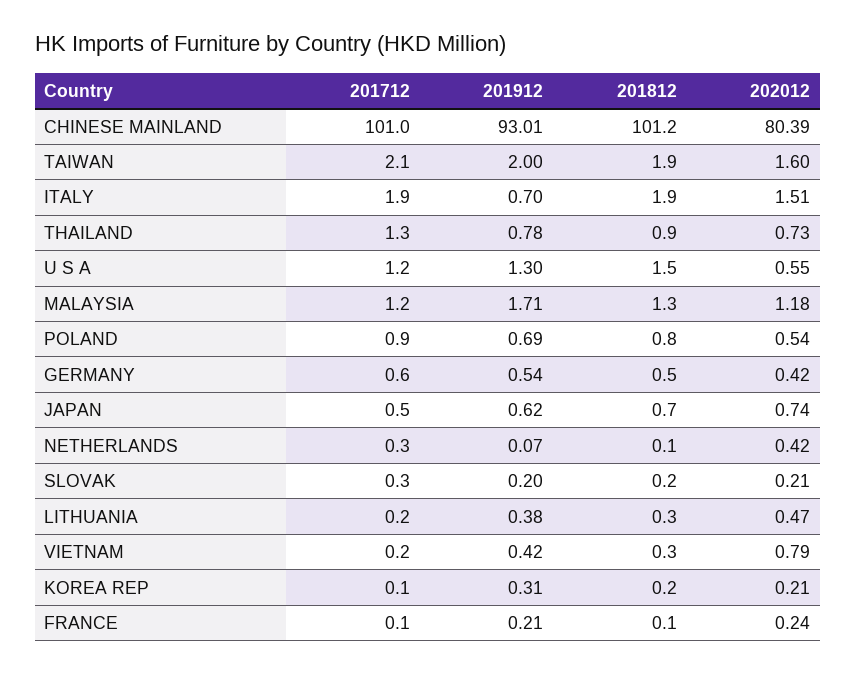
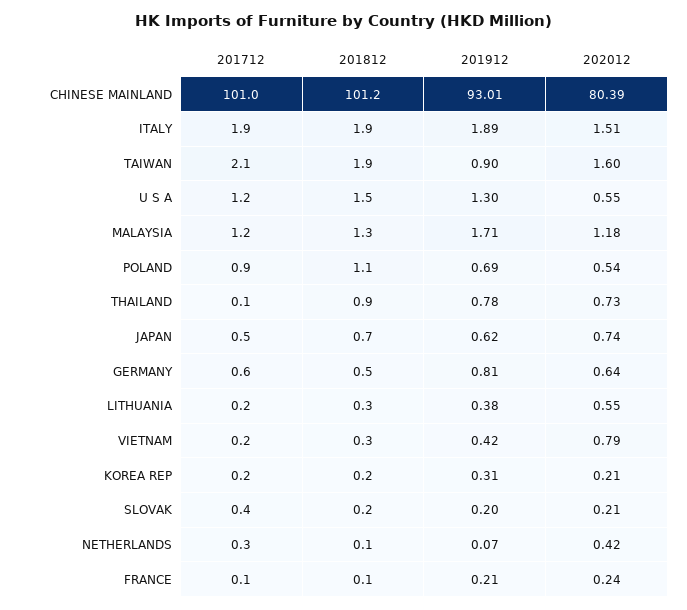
  {
    "201712": {
      "CHINESE MAINLAND": 101,
      "TAIWAN": 2.1,
      "ITALY": 1.9,
-     "THAILAND": 1.3,
+     "THAILAND": 0.1,
      "U S A": 1.2,
      "MALAYSIA": 1.2,
      "POLAND": 0.9,
      "GERMANY": 0.6,
      "JAPAN": 0.5,
      "NETHERLANDS": 0.3,
-     "SLOVAK": 0.3,
+     "SLOVAK": 0.4,
      "LITHUANIA": 0.2,
      "VIETNAM": 0.2,
-     "KOREA REP": 0.1,
+     "KOREA REP": 0.2,
      "FRANCE": 0.1
    },
    "201912": {
      "CHINESE MAINLAND": 93.01,
-     "TAIWAN": 2,
+     "TAIWAN": 0.9,
-     "ITALY": 0.7,
+     "ITALY": 1.89,
      "THAILAND": 0.78,
      "U S A": 1.3,
      "MALAYSIA": 1.71,
      "POLAND": 0.69,
-     "GERMANY": 0.54,
+     "GERMANY": 0.81,
      "JAPAN": 0.62,
      "NETHERLANDS": 0.07,
      "SLOVAK": 0.2,
      "LITHUANIA": 0.38,
      "VIETNAM": 0.42,
      "KOREA REP": 0.31,
      "FRANCE": 0.21
    },
    "201812": {
      "CHINESE MAINLAND": 101.2,
      "TAIWAN": 1.9,
      "ITALY": 1.9,
      "THAILAND": 0.9,
      "U S A": 1.5,
      "MALAYSIA": 1.3,
-     "POLAND": 0.8,
+     "POLAND": 1.1,
      "GERMANY": 0.5,
      "JAPAN": 0.7,
      "NETHERLANDS": 0.1,
      "SLOVAK": 0.2,
      "LITHUANIA": 0.3,
      "VIETNAM": 0.3,
      "KOREA REP": 0.2,
      "FRANCE": 0.1
    },
    "202012": {
      "CHINESE MAINLAND": 80.39,
      "TAIWAN": 1.6,
      "ITALY": 1.51,
      "THAILAND": 0.73,
      "U S A": 0.55,
      "MALAYSIA": 1.18,
      "POLAND": 0.54,
-     "GERMANY": 0.42,
+     "GERMANY": 0.64,
      "JAPAN": 0.74,
      "NETHERLANDS": 0.42,
      "SLOVAK": 0.21,
-     "LITHUANIA": 0.47,
+     "LITHUANIA": 0.55,
      "VIETNAM": 0.79,
      "KOREA REP": 0.21,
      "FRANCE": 0.24
    }
  }

